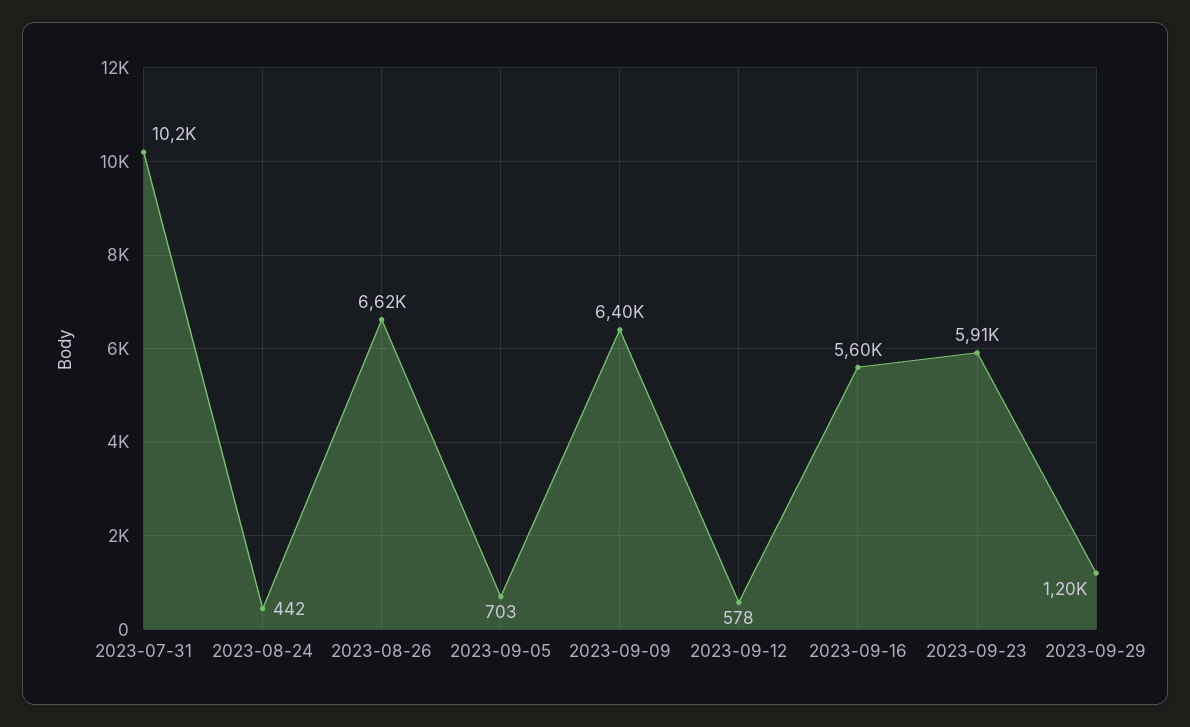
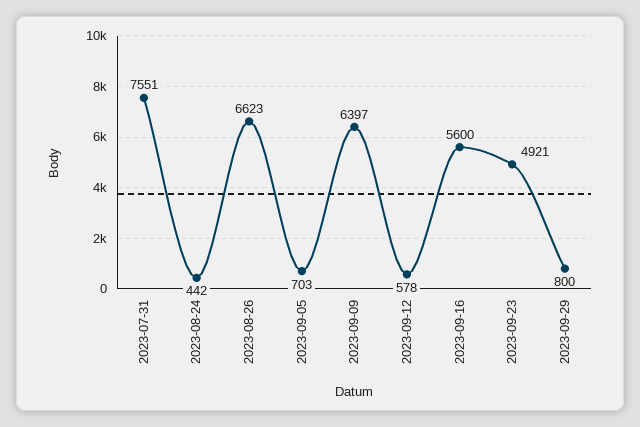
  {
-   "2023-07-31": 10200,
+   "2023-07-31": 7551,
    "2023-08-24": 442,
    "2023-08-26": 6623,
    "2023-09-05": 703,
    "2023-09-09": 6397,
    "2023-09-12": 578,
    "2023-09-16": 5600,
-   "2023-09-23": 5910,
+   "2023-09-23": 4921,
-   "2023-09-29": 1200
+   "2023-09-29": 800
  }

